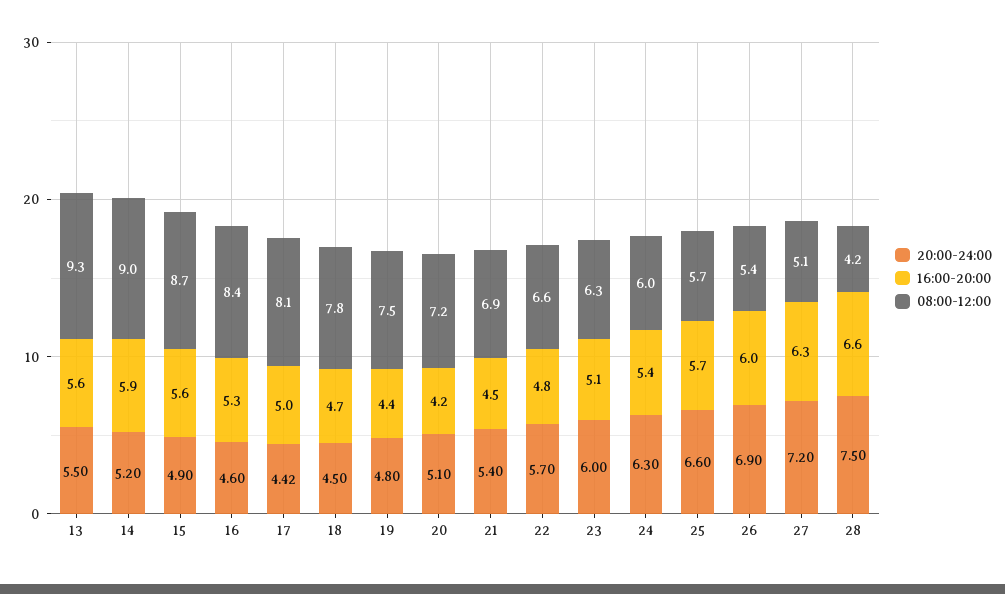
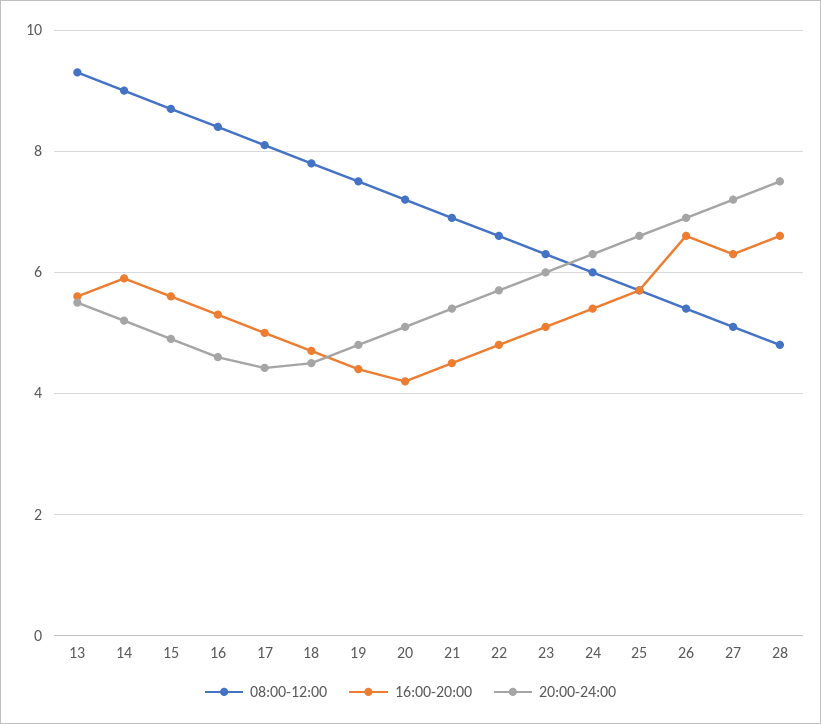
  {
    "20:00-24:00": {
      "13": 5.5,
      "14": 5.2,
      "15": 4.9,
      "16": 4.6,
      "17": 4.42,
      "18": 4.5,
      "19": 4.8,
      "20": 5.1,
      "21": 5.4,
      "22": 5.7,
      "23": 6,
      "24": 6.3,
      "25": 6.6,
      "26": 6.9,
      "27": 7.2,
      "28": 7.5
    },
    "16:00-20:00": {
      "13": 5.6,
      "14": 5.9,
      "15": 5.6,
      "16": 5.3,
      "17": 5,
      "18": 4.7,
      "19": 4.4,
      "20": 4.2,
      "21": 4.5,
      "22": 4.8,
      "23": 5.1,
      "24": 5.4,
      "25": 5.7,
-     "26": 6,
+     "26": 6.6,
      "27": 6.3,
      "28": 6.6
    },
    "08:00-12:00": {
      "13": 9.3,
      "14": 9,
      "15": 8.7,
      "16": 8.4,
      "17": 8.1,
      "18": 7.8,
      "19": 7.5,
      "20": 7.2,
      "21": 6.9,
      "22": 6.6,
      "23": 6.3,
      "24": 6,
      "25": 5.7,
      "26": 5.4,
      "27": 5.1,
-     "28": 4.2
+     "28": 4.8
    }
  }

